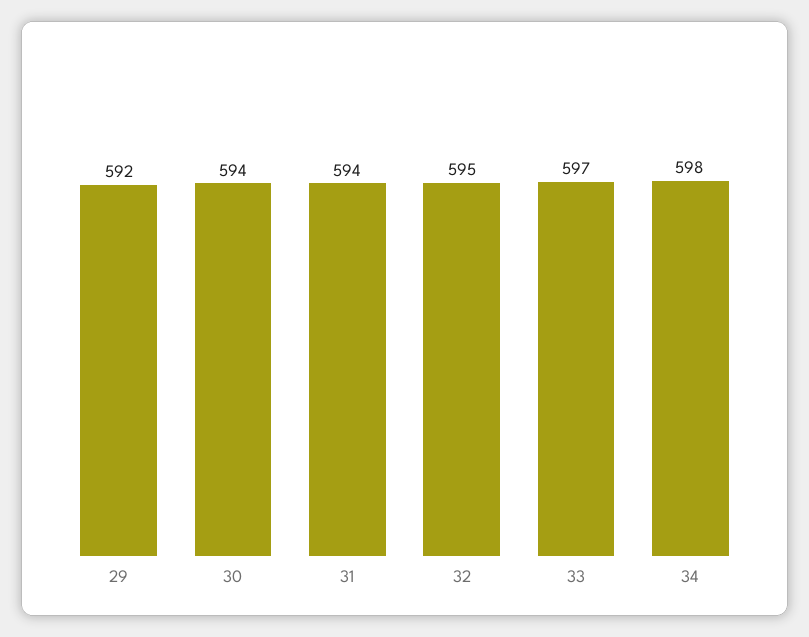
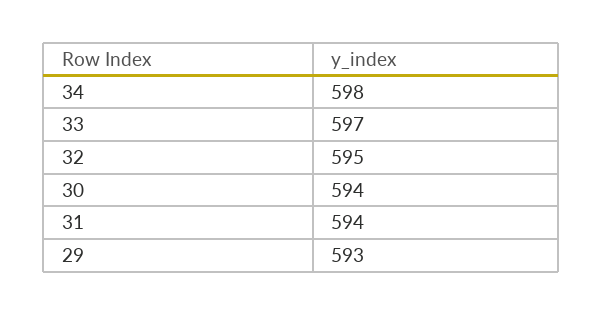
  {
-   "29": 592,
+   "29": 593,
    "30": 594,
    "31": 594,
    "32": 595,
    "33": 597,
    "34": 598
  }

